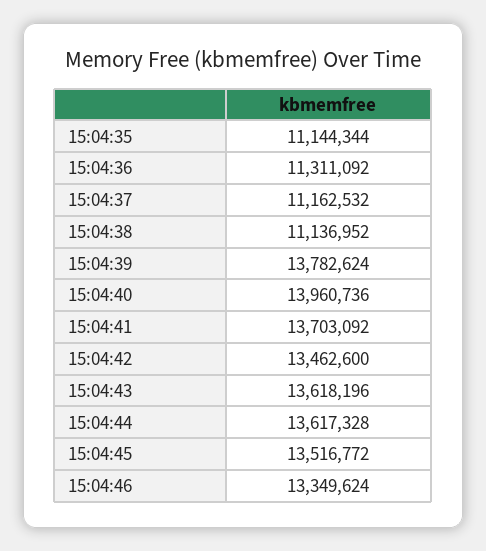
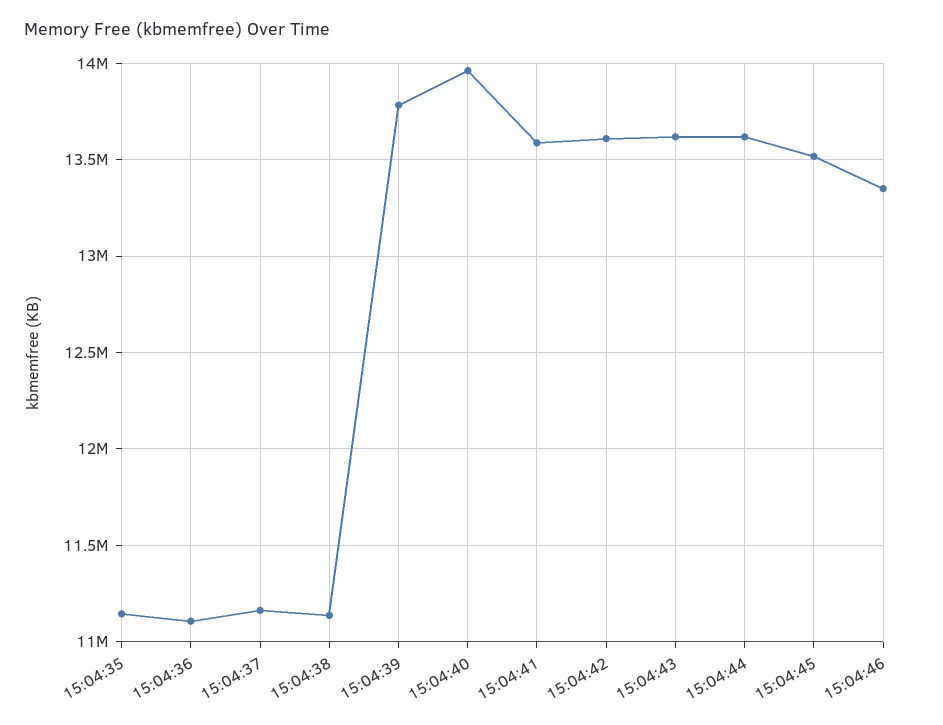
  {
    "15:04:35": 11144344,
-   "15:04:36": 11311092,
+   "15:04:36": 11100000,
    "15:04:37": 11162532,
    "15:04:38": 11136952,
    "15:04:39": 13782624,
    "15:04:40": 13960736,
-   "15:04:41": 13703092,
+   "15:04:41": 13600000,
-   "15:04:42": 13462600,
+   "15:04:42": 13600000,
    "15:04:43": 13618196,
    "15:04:44": 13617328,
    "15:04:45": 13516772,
    "15:04:46": 13349624
  }

